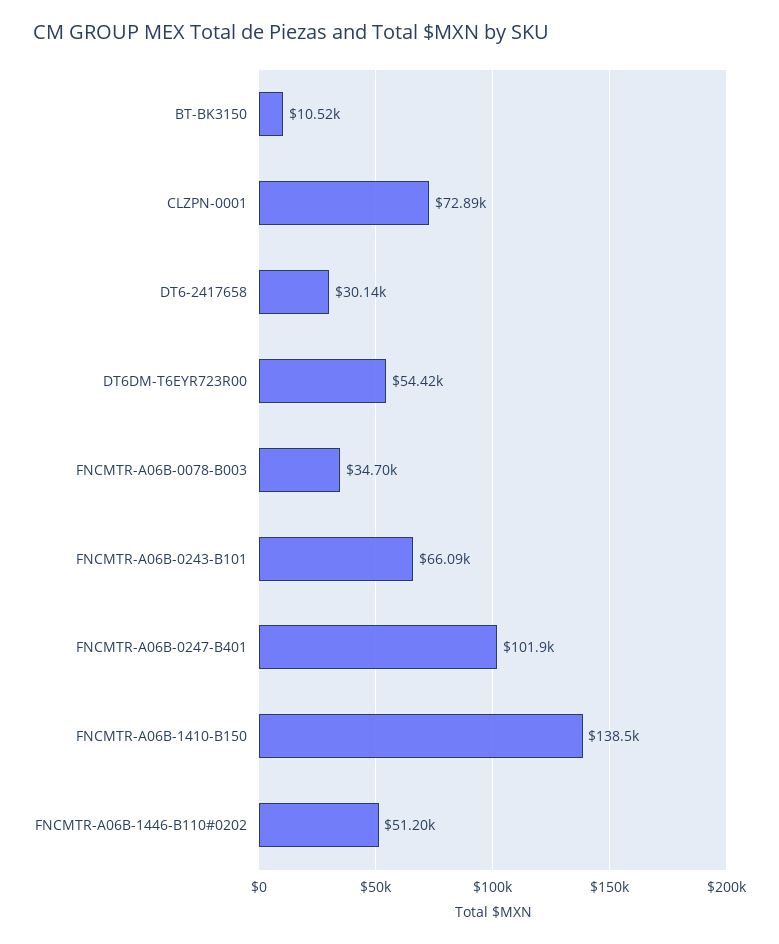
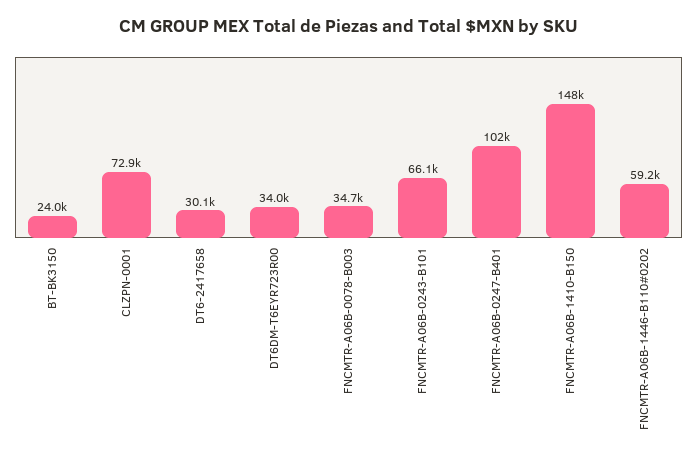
  {
-   "BT-BK3150": 10520,
+   "BT-BK3150": 24000,
    "CLZPN-0001": 72890,
    "DT6-2417658": 30140,
-   "DT6DM-T6EYR723R00": 54420,
+   "DT6DM-T6EYR723R00": 34000,
    "FNCMTR-A06B-0078-B003": 34700,
    "FNCMTR-A06B-0243-B101": 66090,
    "FNCMTR-A06B-0247-B401": 101900,
-   "FNCMTR-A06B-1410-B150": 138500,
+   "FNCMTR-A06B-1410-B150": 148000,
-   "FNCMTR-A06B-1446-B110#0202": 51200
+   "FNCMTR-A06B-1446-B110#0202": 59200
  }

